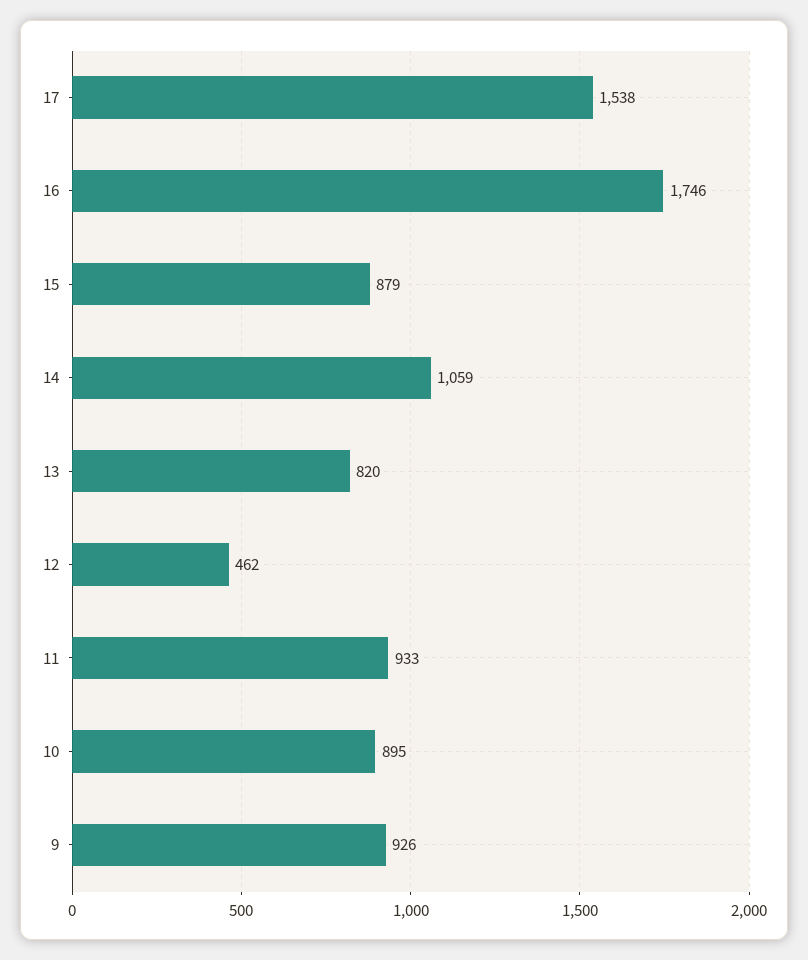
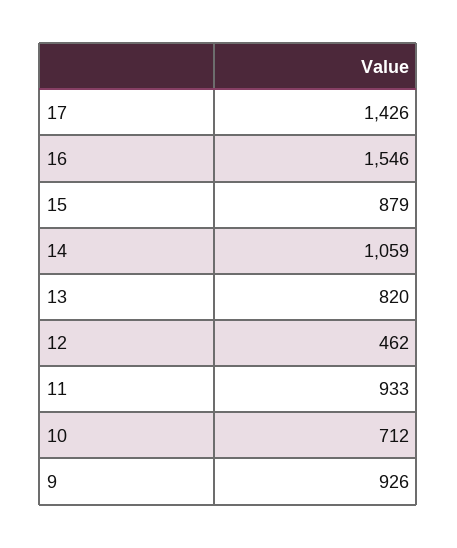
  {
-   "17": 1538,
+   "17": 1426,
-   "16": 1746,
+   "16": 1546,
    "15": 879,
    "14": 1059,
    "13": 820,
    "12": 462,
    "11": 933,
-   "10": 895,
+   "10": 712,
    "9": 926
  }

